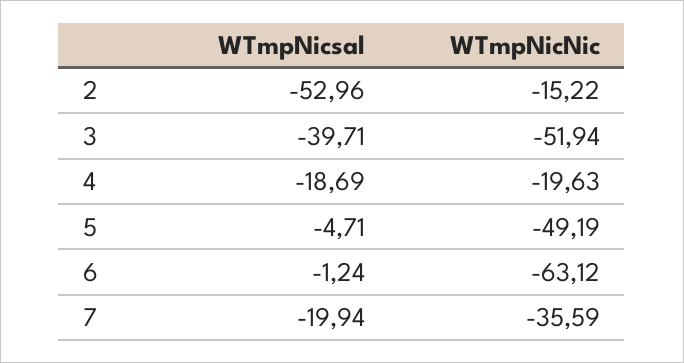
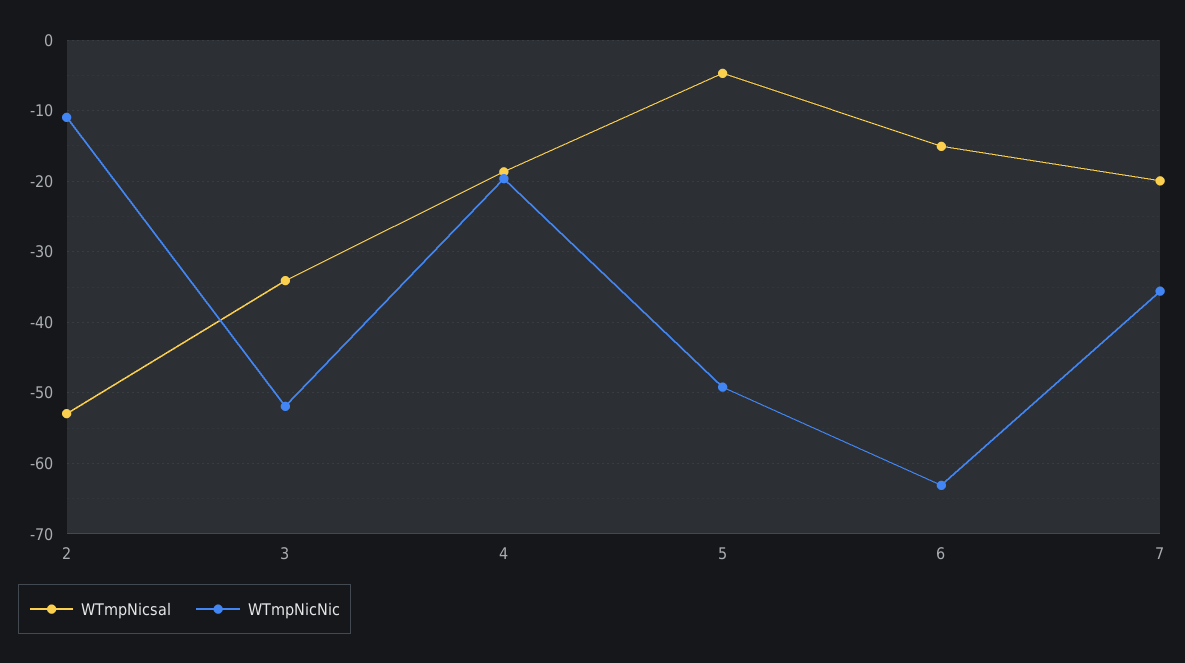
  {
    "WTmpNicsal": {
      "2": -52.96,
-     "3": -39.71,
+     "3": -34,
      "4": -18.69,
      "5": -4.71,
-     "6": -1.24,
+     "6": -15,
      "7": -19.94
    },
    "WTmpNicNic": {
-     "2": -15.22,
+     "2": -11,
      "3": -51.94,
      "4": -19.63,
      "5": -49.19,
      "6": -63.12,
      "7": -35.59
    }
  }

